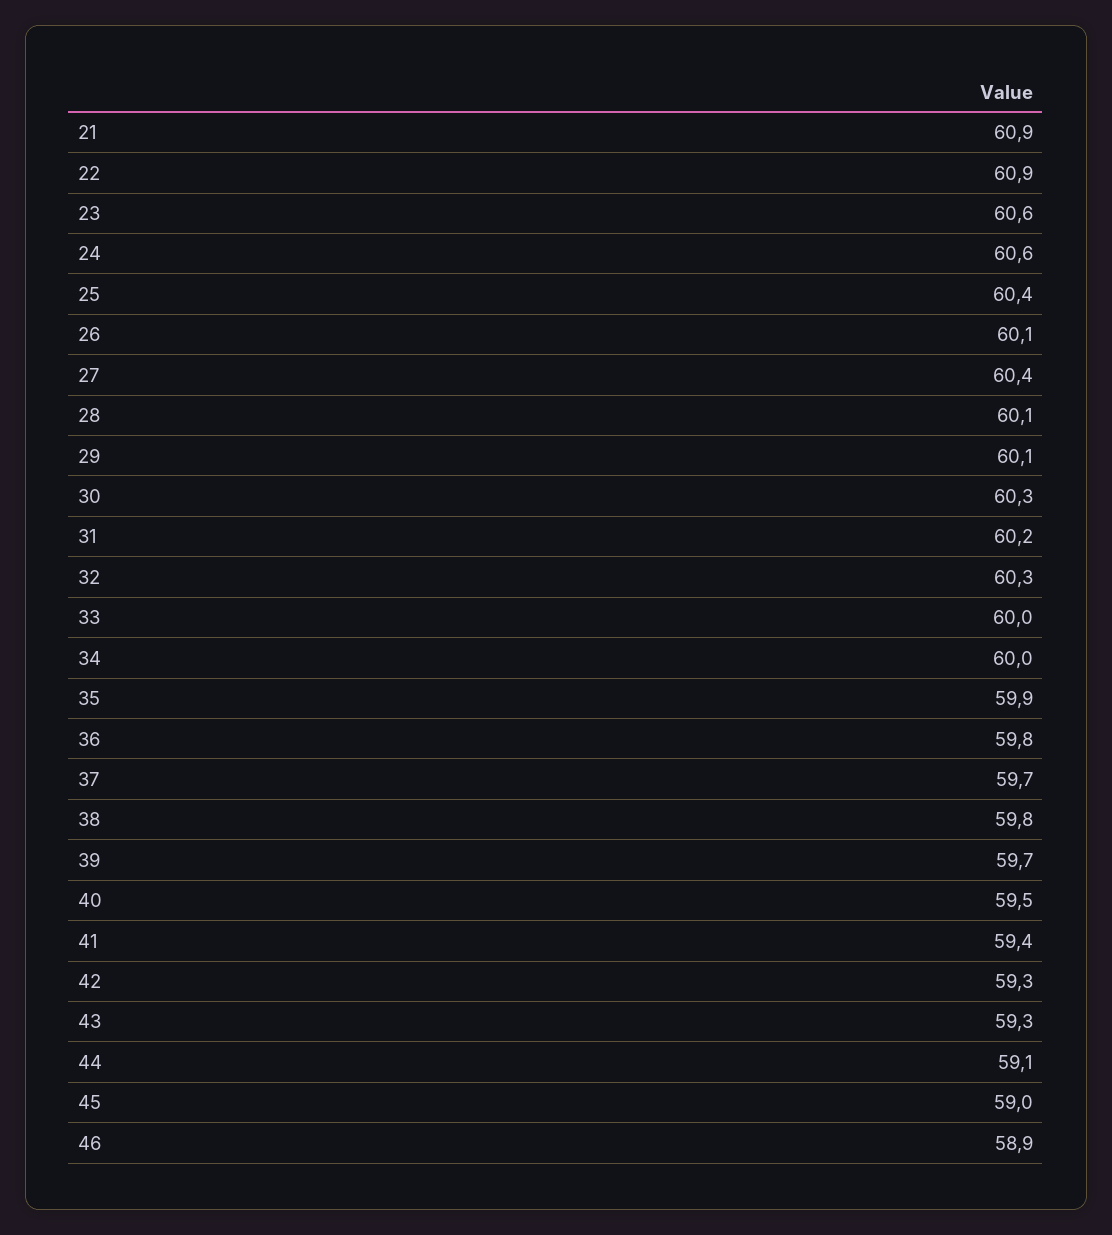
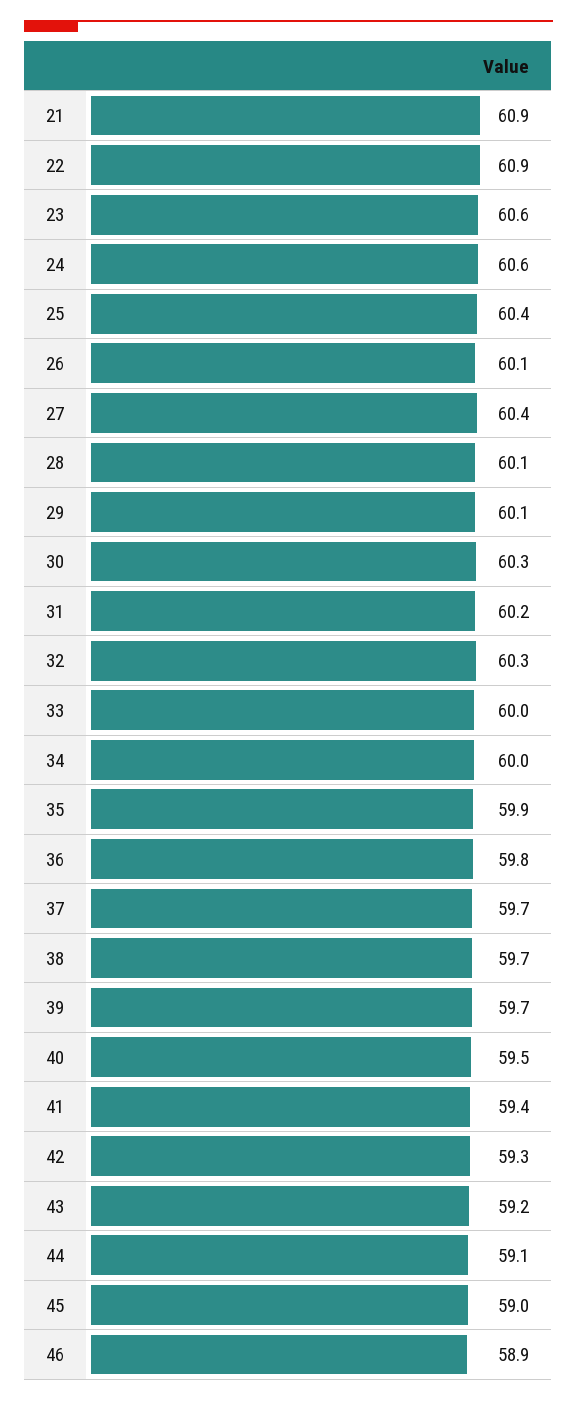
  {
    "21": 60.9,
    "22": 60.9,
    "23": 60.6,
    "24": 60.6,
    "25": 60.4,
    "26": 60.1,
    "27": 60.4,
    "28": 60.1,
    "29": 60.1,
    "30": 60.3,
    "31": 60.2,
    "32": 60.3,
    "33": 60,
    "34": 60,
    "35": 59.9,
    "36": 59.8,
    "37": 59.7,
-   "38": 59.8,
+   "38": 59.7,
    "39": 59.7,
    "40": 59.5,
    "41": 59.4,
    "42": 59.3,
-   "43": 59.3,
+   "43": 59.2,
    "44": 59.1,
    "45": 59,
    "46": 58.9
  }

